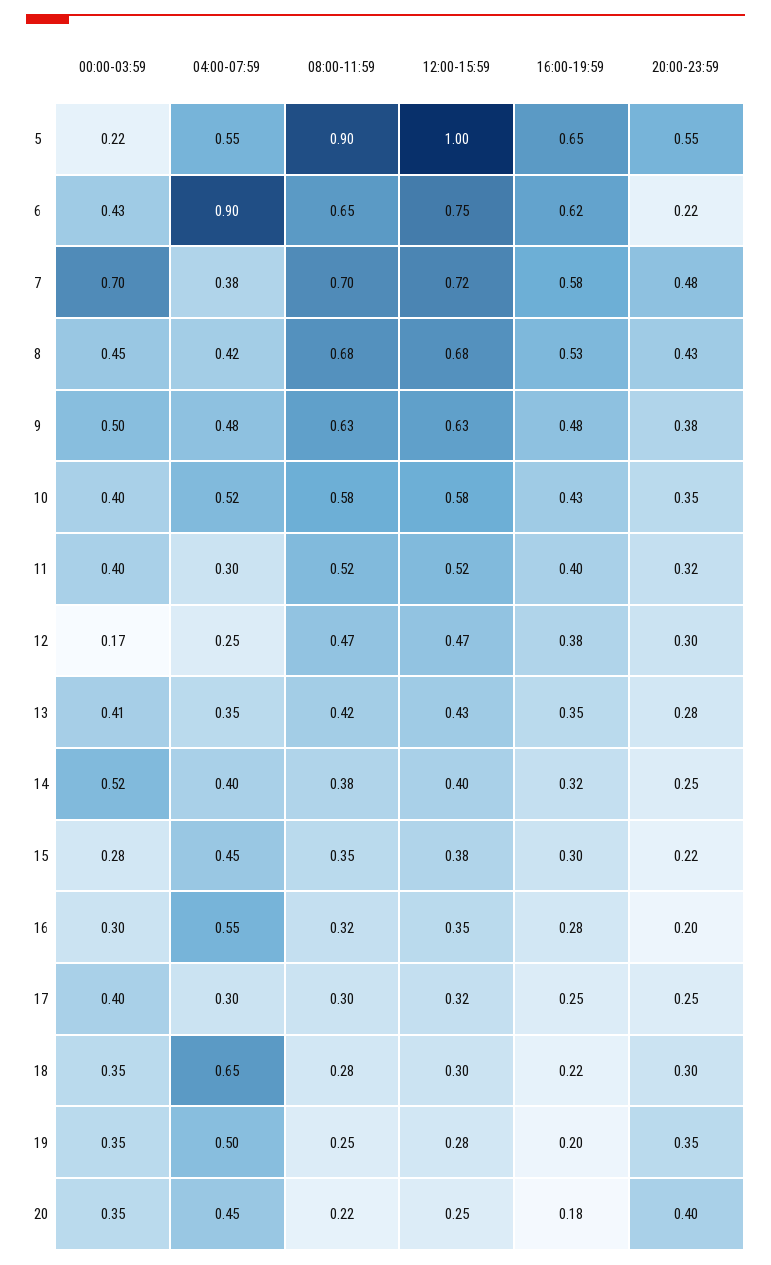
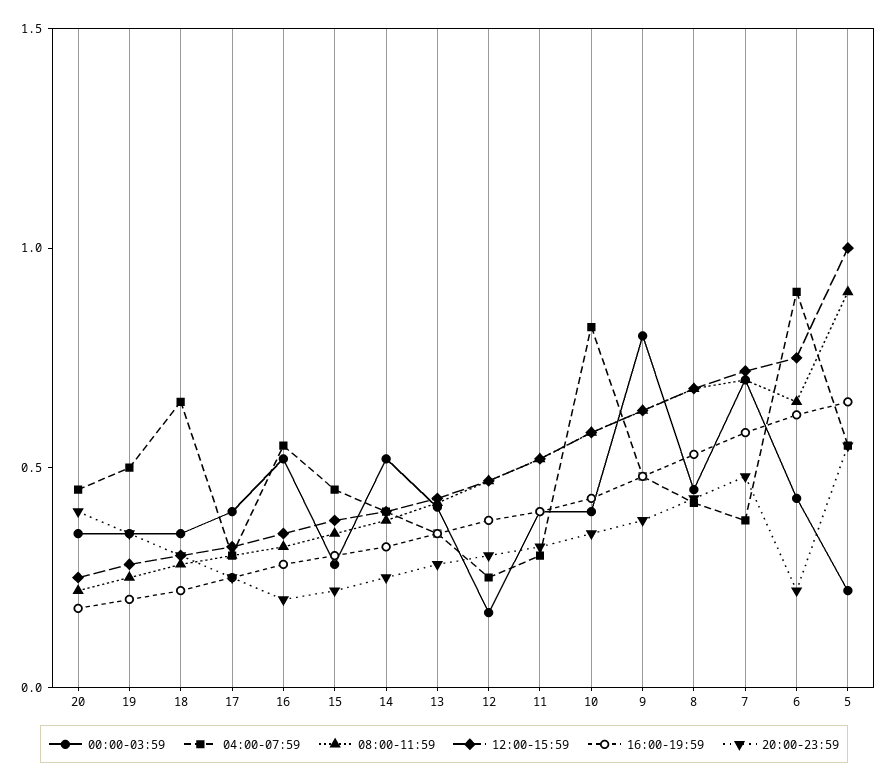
  {
    "00:00-03:59": {
      "5": 0.22,
      "6": 0.43,
      "7": 0.7,
      "8": 0.45,
-     "9": 0.5,
+     "9": 0.8,
      "10": 0.4,
      "11": 0.4,
      "12": 0.17,
      "13": 0.41,
      "14": 0.52,
      "15": 0.28,
-     "16": 0.3,
+     "16": 0.5,
      "17": 0.4,
      "18": 0.35,
      "19": 0.35,
      "20": 0.35
    },
    "04:00-07:59": {
      "5": 0.55,
      "6": 0.9,
      "7": 0.38,
      "8": 0.42,
      "9": 0.48,
-     "10": 0.52,
+     "10": 0.8,
      "11": 0.3,
      "12": 0.25,
      "13": 0.35,
      "14": 0.4,
      "15": 0.45,
      "16": 0.55,
      "17": 0.3,
      "18": 0.65,
      "19": 0.5,
      "20": 0.45
    },
    "08:00-11:59": {
      "5": 0.9,
      "6": 0.65,
      "7": 0.7,
      "8": 0.68,
      "9": 0.63,
      "10": 0.58,
      "11": 0.52,
      "12": 0.47,
      "13": 0.42,
      "14": 0.38,
      "15": 0.35,
      "16": 0.32,
      "17": 0.3,
      "18": 0.28,
      "19": 0.25,
      "20": 0.22
    },
    "12:00-15:59": {
      "5": 1,
      "6": 0.75,
      "7": 0.72,
      "8": 0.68,
      "9": 0.63,
      "10": 0.58,
      "11": 0.52,
      "12": 0.47,
      "13": 0.43,
      "14": 0.4,
      "15": 0.38,
      "16": 0.35,
      "17": 0.32,
      "18": 0.3,
      "19": 0.28,
      "20": 0.25
    },
    "16:00-19:59": {
      "5": 0.65,
      "6": 0.62,
      "7": 0.58,
      "8": 0.53,
      "9": 0.48,
      "10": 0.43,
      "11": 0.4,
      "12": 0.38,
      "13": 0.35,
      "14": 0.32,
      "15": 0.3,
      "16": 0.28,
      "17": 0.25,
      "18": 0.22,
      "19": 0.2,
      "20": 0.18
    },
    "20:00-23:59": {
      "5": 0.55,
      "6": 0.22,
      "7": 0.48,
      "8": 0.43,
      "9": 0.38,
      "10": 0.35,
      "11": 0.32,
      "12": 0.3,
      "13": 0.28,
      "14": 0.25,
      "15": 0.22,
      "16": 0.2,
      "17": 0.25,
      "18": 0.3,
      "19": 0.35,
      "20": 0.4
    }
  }

